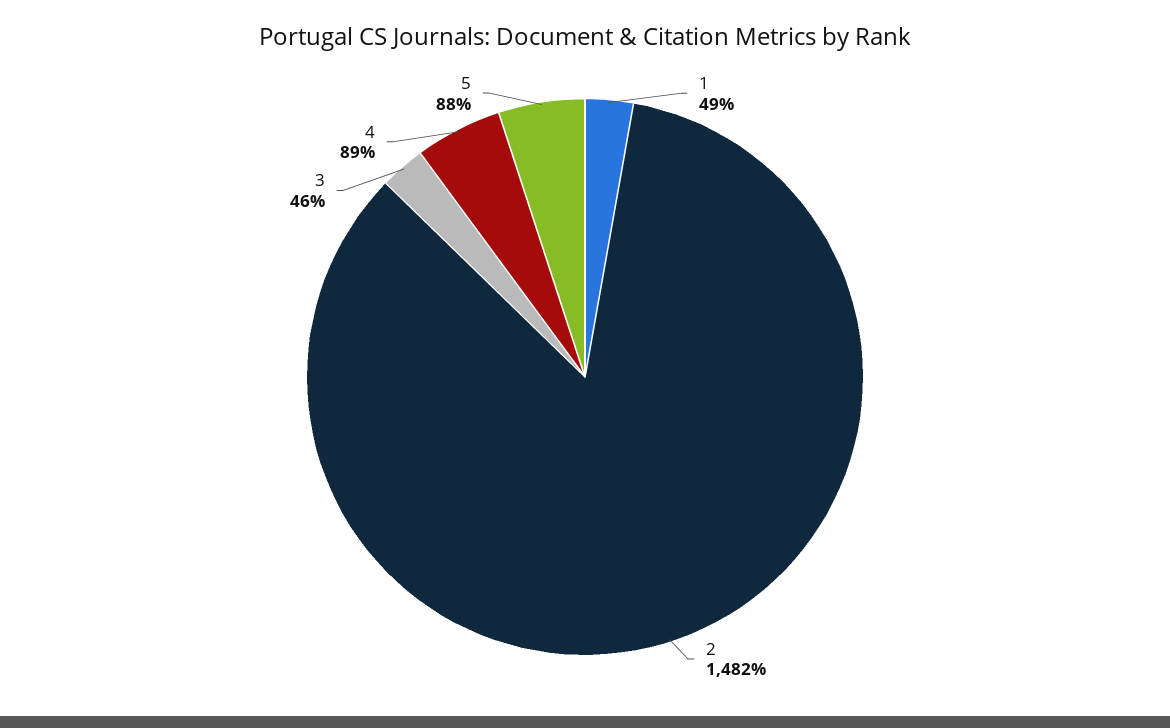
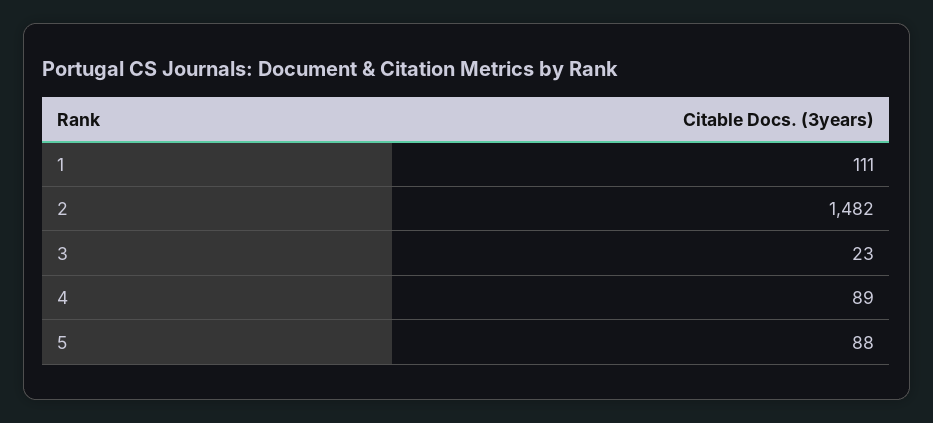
  {
-   "1": 49,
+   "1": 111,
    "2": 1482,
-   "3": 46,
+   "3": 23,
    "4": 89,
    "5": 88
  }

